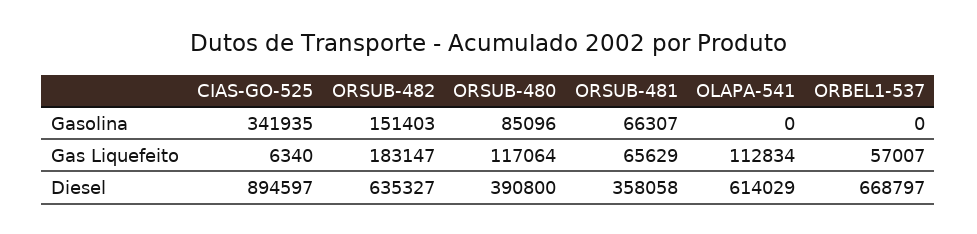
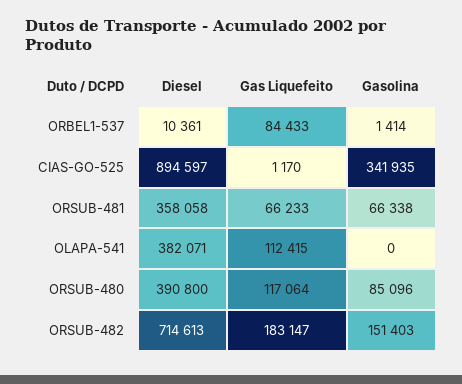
  {
    "CIAS-GO-525": {
      "Gasolina": 341935,
-     "Gas Liquefeito": 6340,
+     "Gas Liquefeito": 1170,
      "Diesel": 894597
    },
    "ORSUB-482": {
      "Gasolina": 151403,
      "Gas Liquefeito": 183147,
-     "Diesel": 635327
+     "Diesel": 714613
    },
    "ORSUB-480": {
      "Gasolina": 85096,
      "Gas Liquefeito": 117064,
      "Diesel": 390800
    },
    "ORSUB-481": {
-     "Gasolina": 66307,
+     "Gasolina": 66338,
-     "Gas Liquefeito": 65629,
+     "Gas Liquefeito": 66233,
      "Diesel": 358058
    },
    "OLAPA-541": {
      "Gasolina": 0,
-     "Gas Liquefeito": 112834,
+     "Gas Liquefeito": 112415,
-     "Diesel": 614029
+     "Diesel": 382071
    },
    "ORBEL1-537": {
-     "Gasolina": 0,
+     "Gasolina": 1414,
-     "Gas Liquefeito": 57007,
+     "Gas Liquefeito": 84433,
-     "Diesel": 668797
+     "Diesel": 10361
    }
  }

